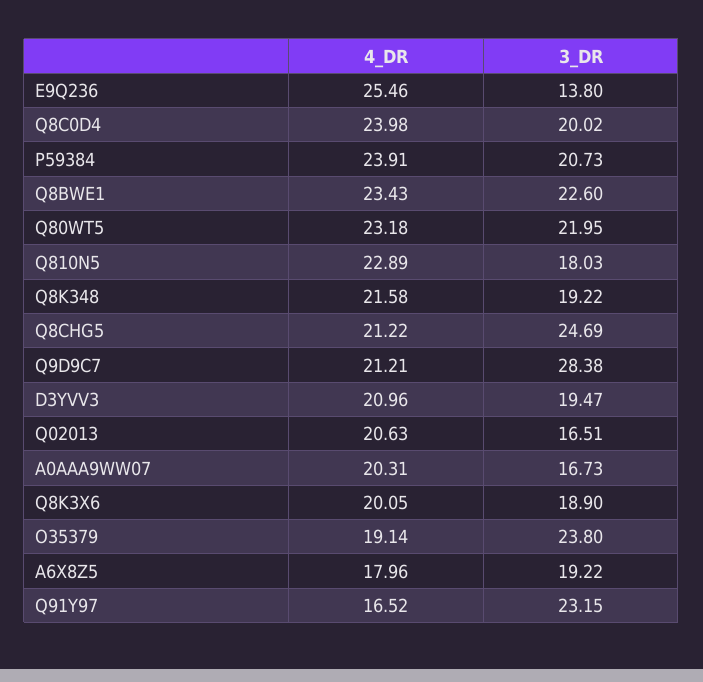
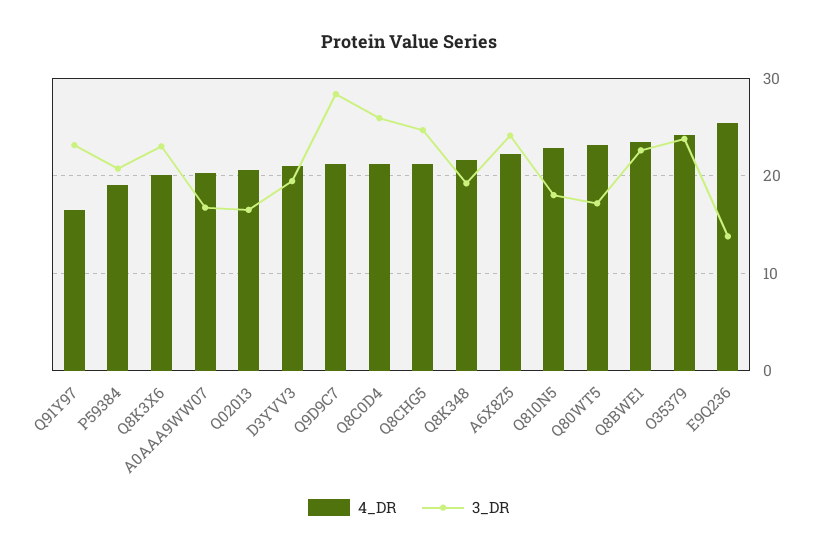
  {
    "4_DR": {
      "E9Q236": 25.46,
-     "Q8C0D4": 23.98,
+     "Q8C0D4": 21,
-     "P59384": 23.91,
+     "P59384": 19,
      "Q8BWE1": 23.43,
      "Q80WT5": 23.18,
      "Q810N5": 22.89,
      "Q8K348": 21.58,
      "Q8CHG5": 21.22,
      "Q9D9C7": 21.21,
      "D3YVV3": 20.96,
      "Q02013": 20.63,
      "A0AAA9WW07": 20.31,
      "Q8K3X6": 20.05,
-     "O35379": 19.14,
+     "O35379": 24,
-     "A6X8Z5": 17.96,
+     "A6X8Z5": 22,
      "Q91Y97": 16.52
    },
    "3_DR": {
      "E9Q236": 13.8,
-     "Q8C0D4": 20.02,
+     "Q8C0D4": 26,
      "P59384": 20.73,
      "Q8BWE1": 22.6,
-     "Q80WT5": 21.95,
+     "Q80WT5": 17,
      "Q810N5": 18.03,
      "Q8K348": 19.22,
      "Q8CHG5": 24.69,
      "Q9D9C7": 28.38,
      "D3YVV3": 19.47,
      "Q02013": 16.51,
      "A0AAA9WW07": 16.73,
-     "Q8K3X6": 18.9,
+     "Q8K3X6": 23,
      "O35379": 23.8,
-     "A6X8Z5": 19.22,
+     "A6X8Z5": 24,
      "Q91Y97": 23.15
    }
  }

